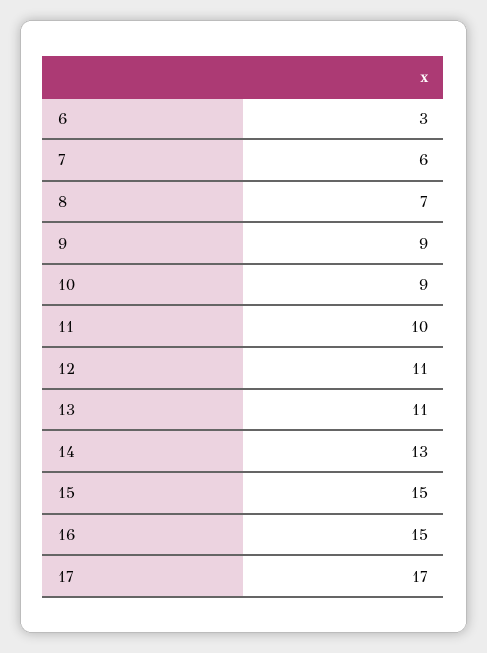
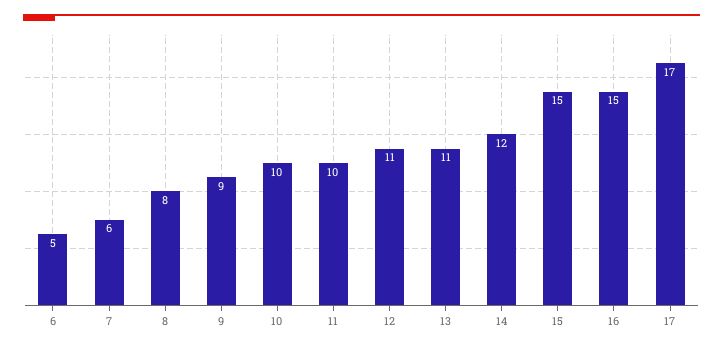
  {
-   "6": 3,
+   "6": 5,
    "7": 6,
-   "8": 7,
+   "8": 8,
    "9": 9,
-   "10": 9,
+   "10": 10,
    "11": 10,
    "12": 11,
    "13": 11,
-   "14": 13,
+   "14": 12,
    "15": 15,
    "16": 15,
    "17": 17
  }

